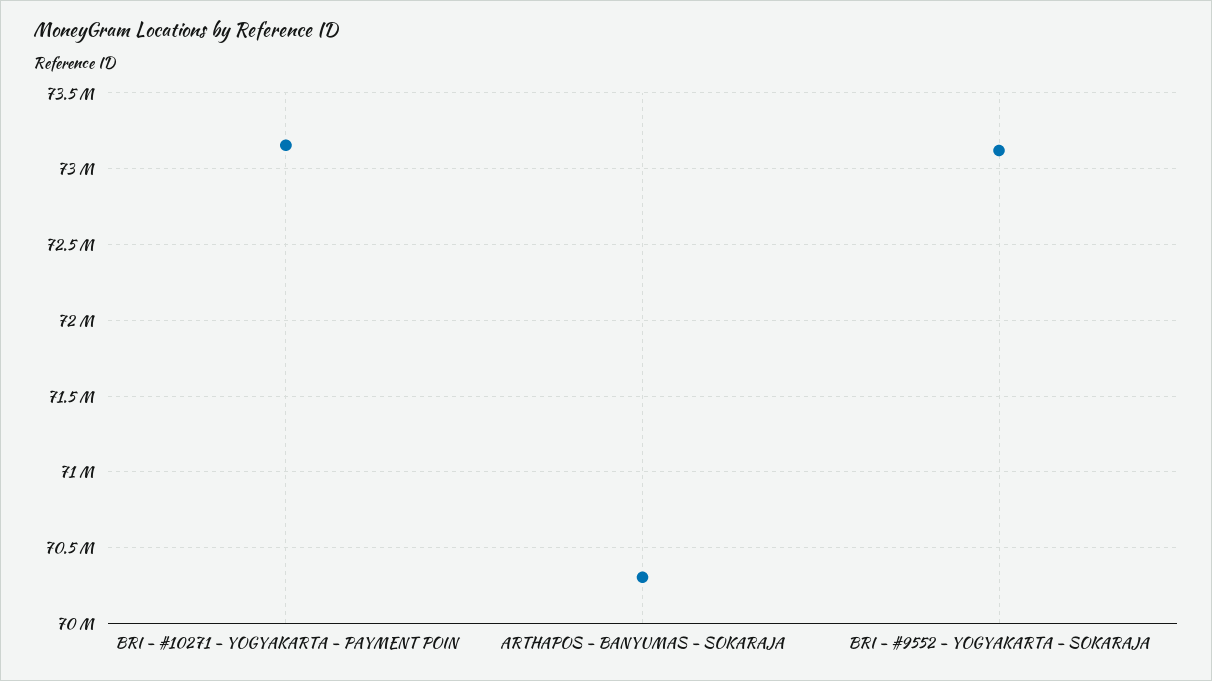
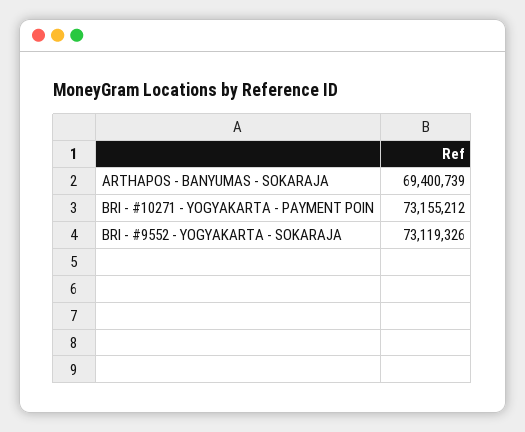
  {
    "BRI - #10271 - YOGYAKARTA - PAYMENT POIN": 73155212,
-   "ARTHAPOS - BANYUMAS - SOKARAJA": 70300000,
+   "ARTHAPOS - BANYUMAS - SOKARAJA": 69400739,
    "BRI - #9552 - YOGYAKARTA - SOKARAJA": 73119326
  }

